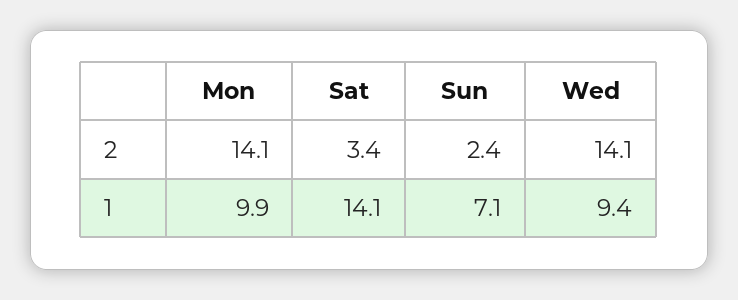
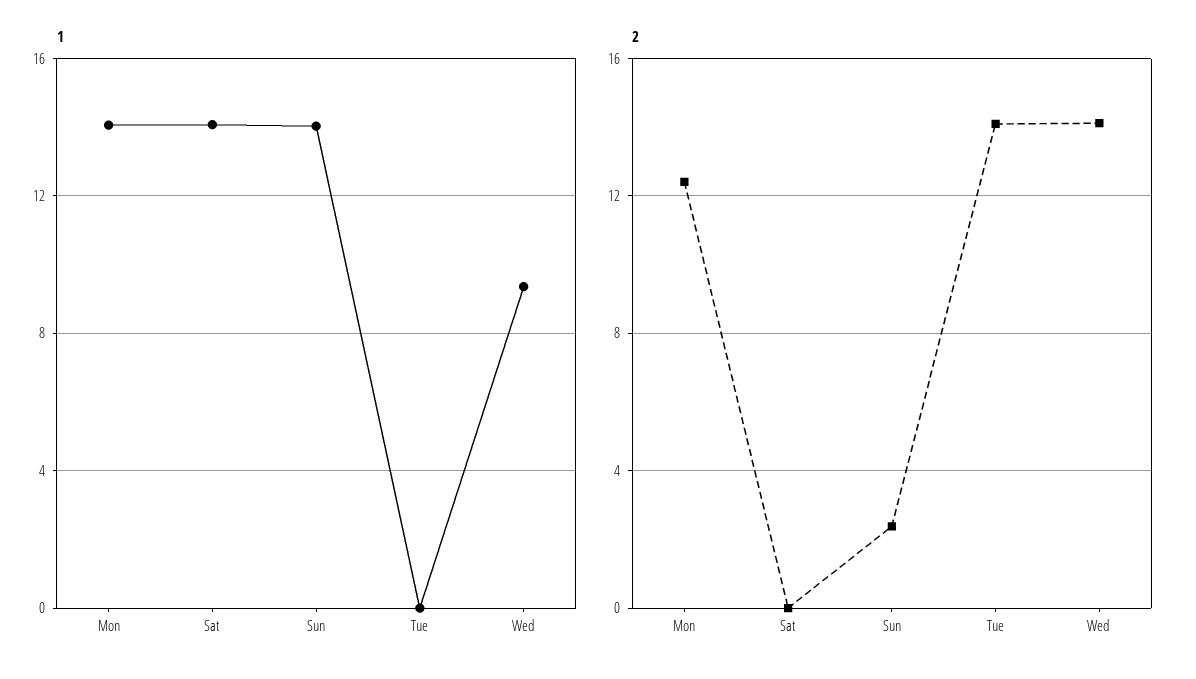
  {
    "2": {
-     "Mon": 14.1,
+     "Mon": 12.5,
-     "Sat": 3.4,
+     "Sat": 0,
      "Sun": 2.4,
-     "Wed": 14.1
+     "Wed": 14.1,
+     "Tue": 14
    },
    "1": {
-     "Mon": 9.9,
+     "Mon": 14,
      "Sat": 14.1,
-     "Sun": 7.1,
+     "Sun": 14,
-     "Wed": 9.4
+     "Wed": 9.4,
+     "Tue": 0
    }
  }

